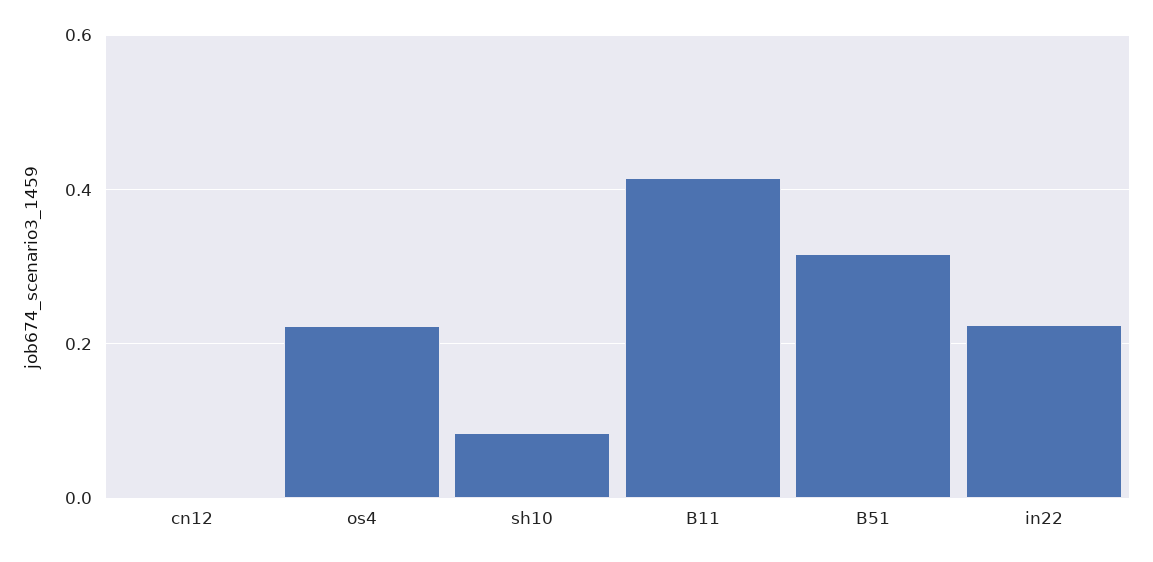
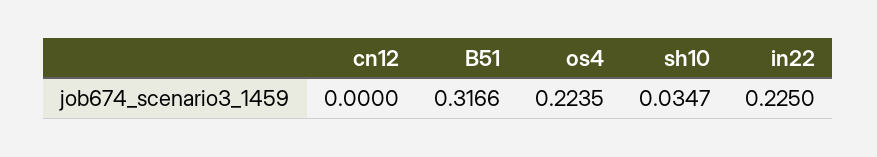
  {
    "cn12": 0,
    "os4": 0.2235,
-   "sh10": 0.08,
+   "sh10": 0.0347,
-   "B11": 0.42,
    "B51": 0.3166,
    "in22": 0.225
  }

